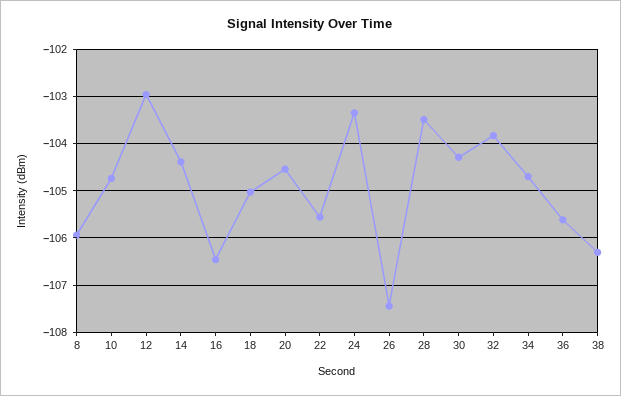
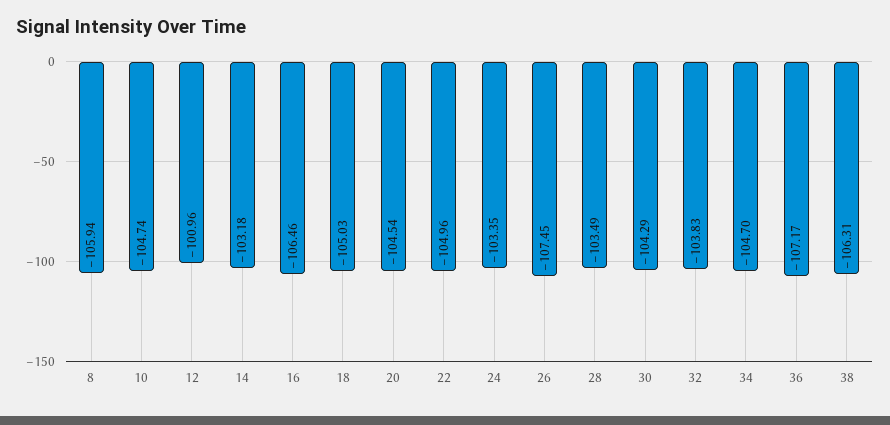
  {
    "8": -105.94,
    "10": -104.74,
-   "12": -103,
+   "12": -100.96,
-   "14": -104.4,
+   "14": -103.18,
    "16": -106.46,
    "18": -105.03,
    "20": -104.54,
-   "22": -105.6,
+   "22": -104.96,
    "24": -103.35,
    "26": -107.45,
    "28": -103.49,
    "30": -104.29,
    "32": -103.83,
    "34": -104.7,
-   "36": -105.6,
+   "36": -107.17,
    "38": -106.31
  }

